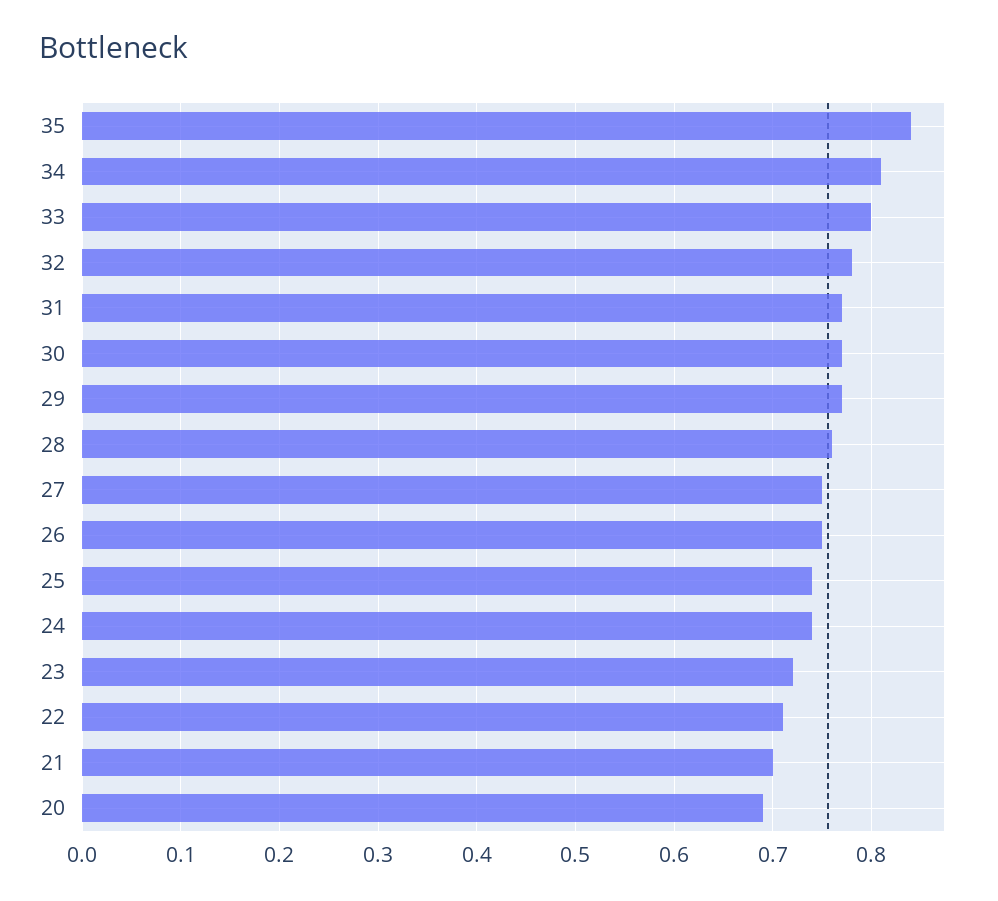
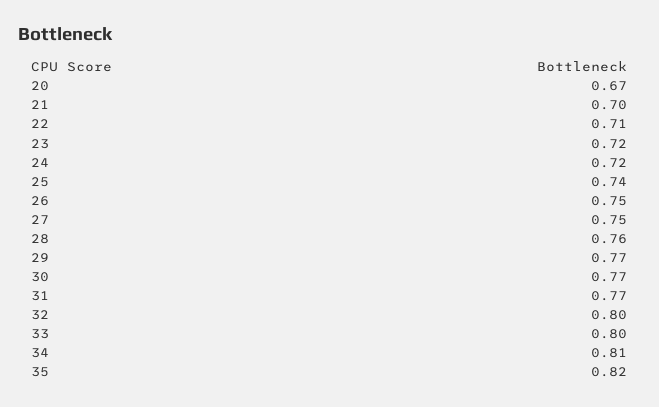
  {
-   "35": 0.84,
+   "35": 0.82,
    "34": 0.81,
    "33": 0.8,
-   "32": 0.78,
+   "32": 0.8,
    "31": 0.77,
    "30": 0.77,
    "29": 0.77,
    "28": 0.76,
    "27": 0.75,
    "26": 0.75,
    "25": 0.74,
-   "24": 0.74,
+   "24": 0.72,
    "23": 0.72,
    "22": 0.71,
    "21": 0.7,
-   "20": 0.69
+   "20": 0.67
  }

